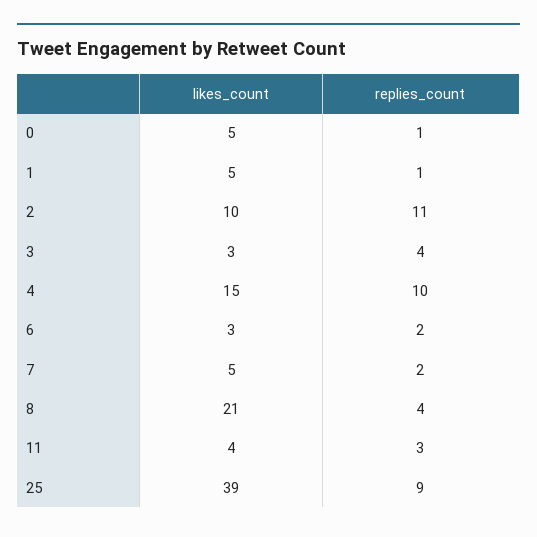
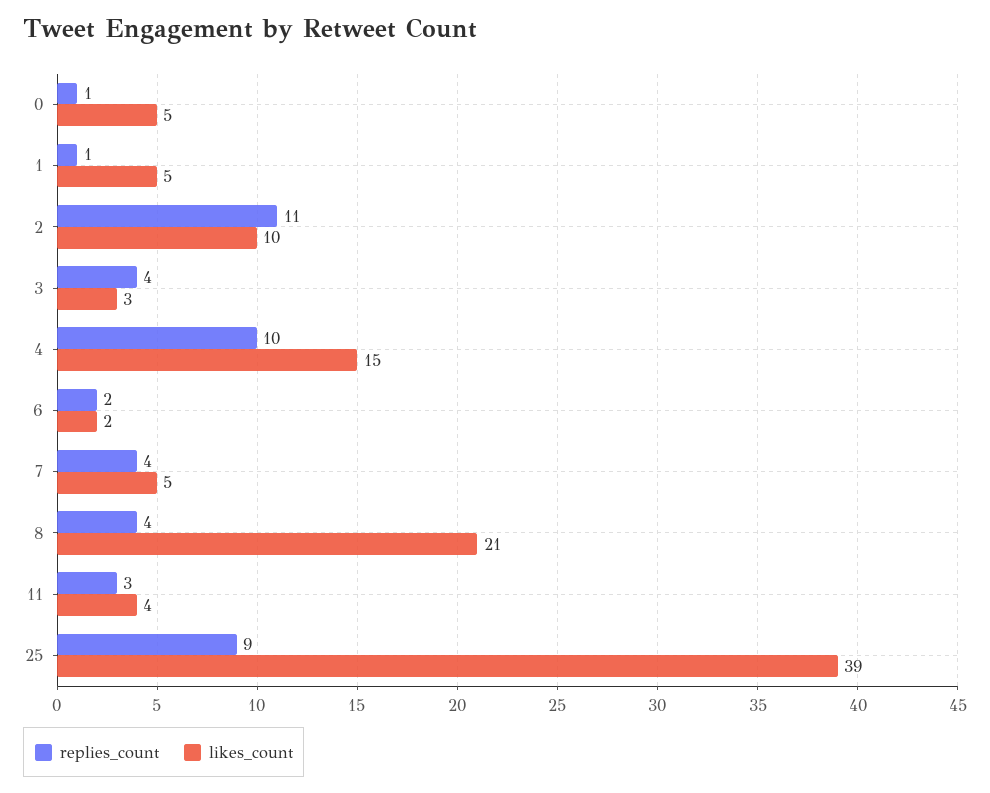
  {
    "likes_count": {
      "0": 5,
      "1": 5,
      "2": 10,
      "3": 3,
      "4": 15,
-     "6": 3,
+     "6": 2,
      "7": 5,
      "8": 21,
      "11": 4,
      "25": 39
    },
    "replies_count": {
      "0": 1,
      "1": 1,
      "2": 11,
      "3": 4,
      "4": 10,
      "6": 2,
-     "7": 2,
+     "7": 4,
      "8": 4,
      "11": 3,
      "25": 9
    }
  }

